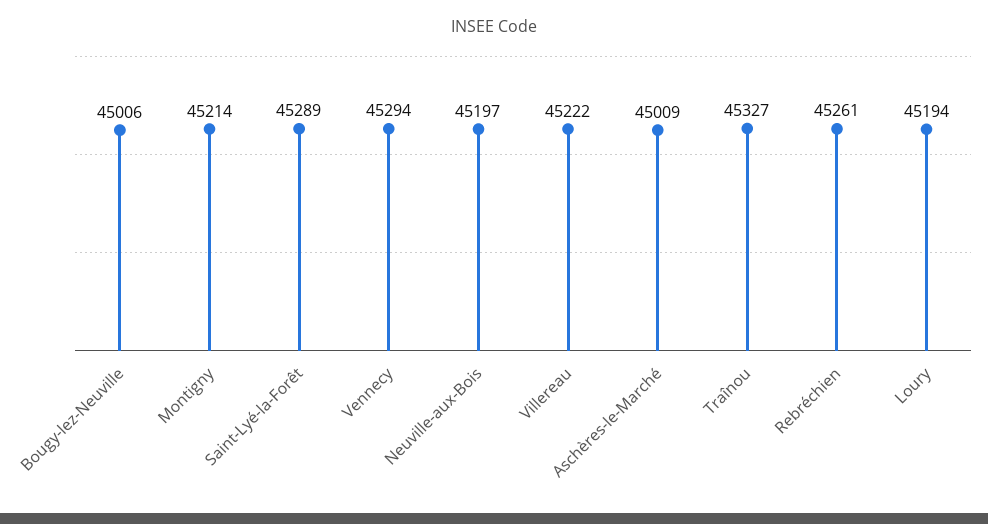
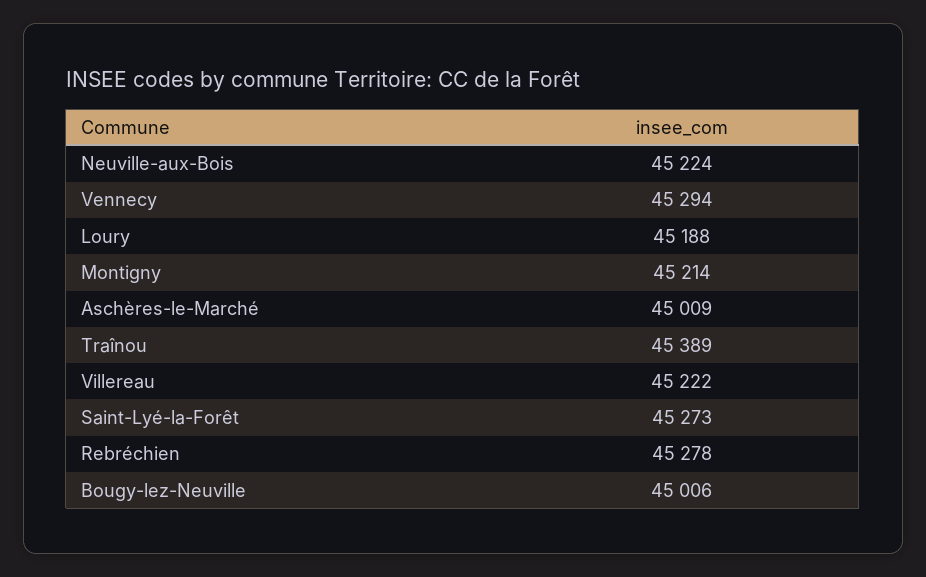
  {
    "Bougy-lez-Neuville": 45006,
    "Montigny": 45214,
-   "Saint-Lyé-la-Forêt": 45289,
+   "Saint-Lyé-la-Forêt": 45273,
    "Vennecy": 45294,
-   "Neuville-aux-Bois": 45197,
+   "Neuville-aux-Bois": 45224,
    "Villereau": 45222,
    "Aschères-le-Marché": 45009,
-   "Traînou": 45327,
+   "Traînou": 45389,
-   "Rebréchien": 45261,
+   "Rebréchien": 45278,
-   "Loury": 45194
+   "Loury": 45188
  }

